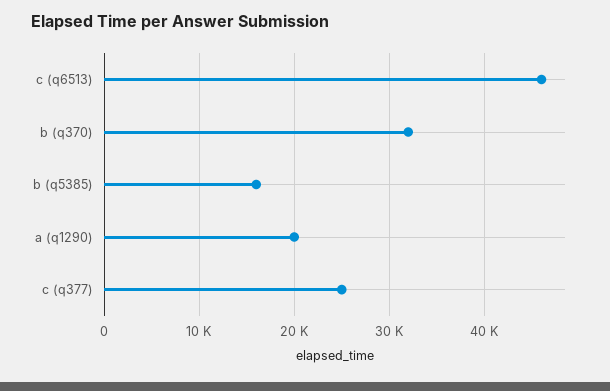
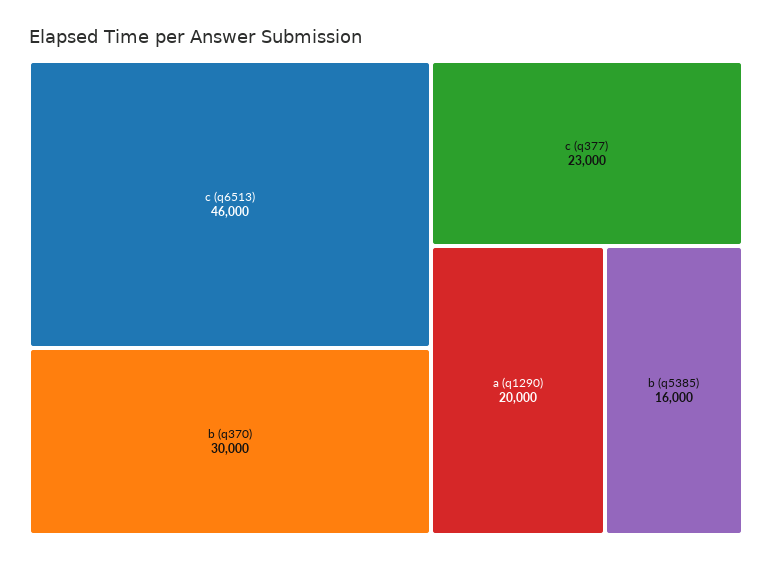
  {
    "c (q6513)": 46000,
-   "b (q370)": 32000,
+   "b (q370)": 30000,
    "b (q5385)": 16000,
    "a (q1290)": 20000,
-   "c (q377)": 25000
+   "c (q377)": 23000
  }

